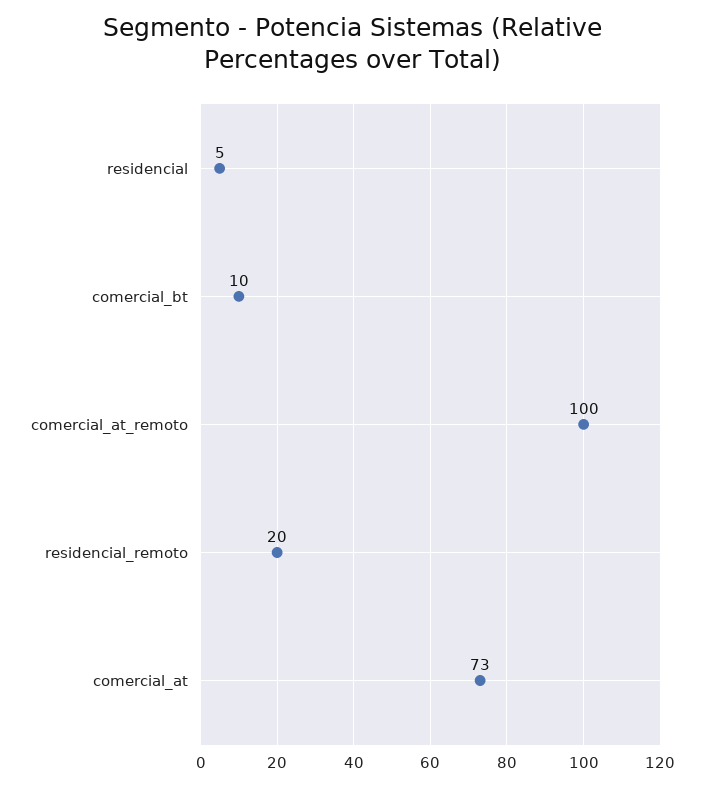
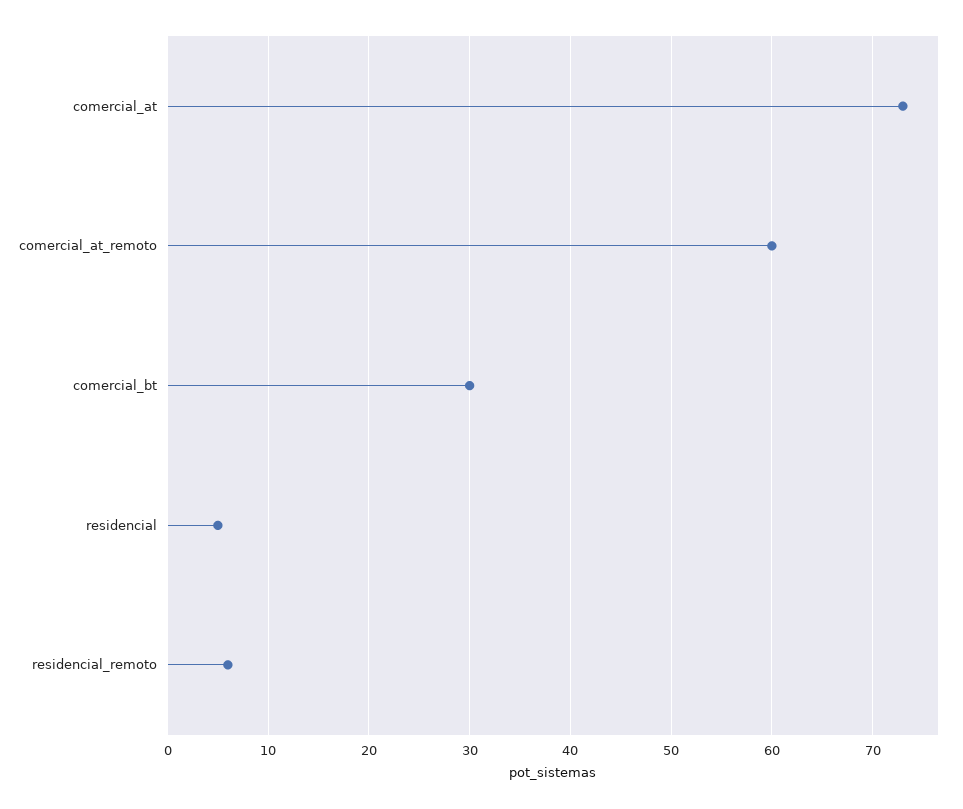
  {
    "residencial": 5,
-   "comercial_bt": 10,
+   "comercial_bt": 30,
-   "comercial_at_remoto": 100,
+   "comercial_at_remoto": 60,
-   "residencial_remoto": 20,
+   "residencial_remoto": 6,
    "comercial_at": 73
  }

